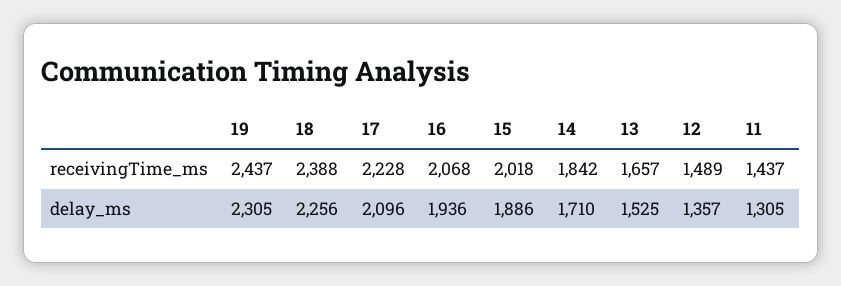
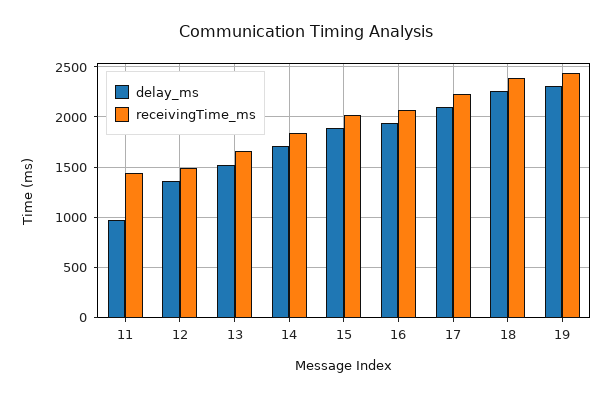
  {
    "receivingTime_ms": {
      "19": 2437,
      "18": 2388,
      "17": 2228,
      "16": 2068,
      "15": 2018,
      "14": 1842,
      "13": 1657,
      "12": 1489,
      "11": 1437
    },
    "delay_ms": {
      "19": 2305,
      "18": 2256,
      "17": 2096,
      "16": 1936,
      "15": 1886,
      "14": 1710,
      "13": 1525,
      "12": 1357,
-     "11": 1305
+     "11": 1000
    }
  }

